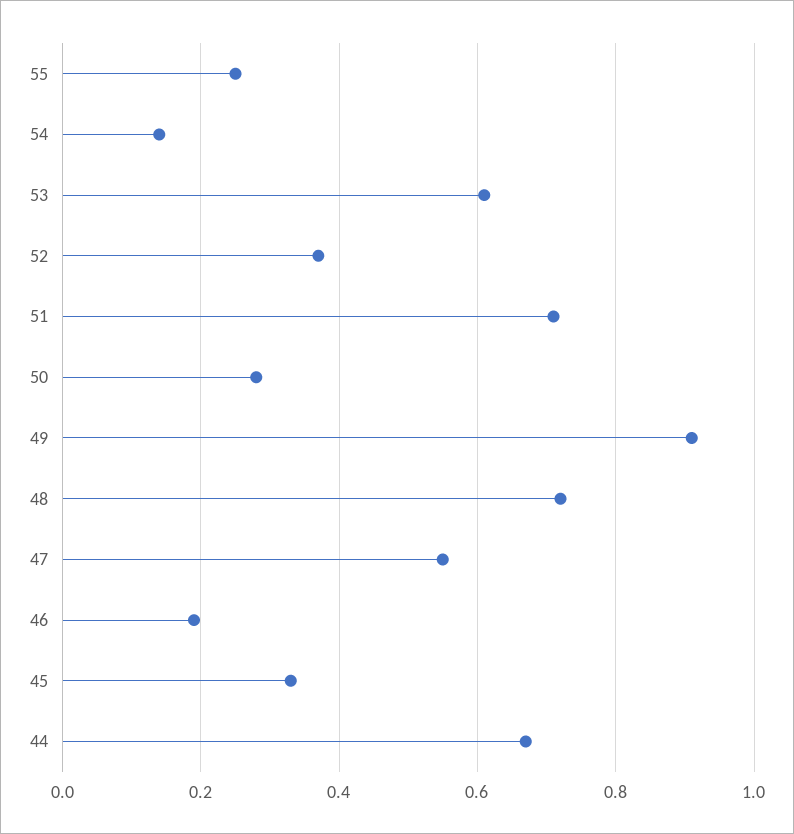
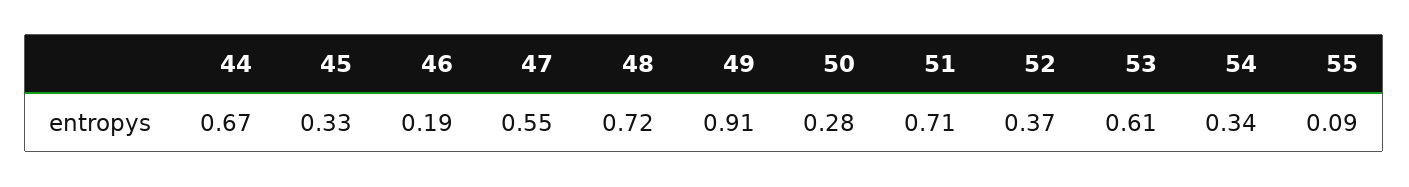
  {
-   "55": 0.25,
+   "55": 0.09,
-   "54": 0.15,
+   "54": 0.34,
    "53": 0.61,
    "52": 0.37,
    "51": 0.71,
    "50": 0.28,
    "49": 0.91,
    "48": 0.72,
    "47": 0.55,
    "46": 0.19,
    "45": 0.33,
    "44": 0.67
  }

